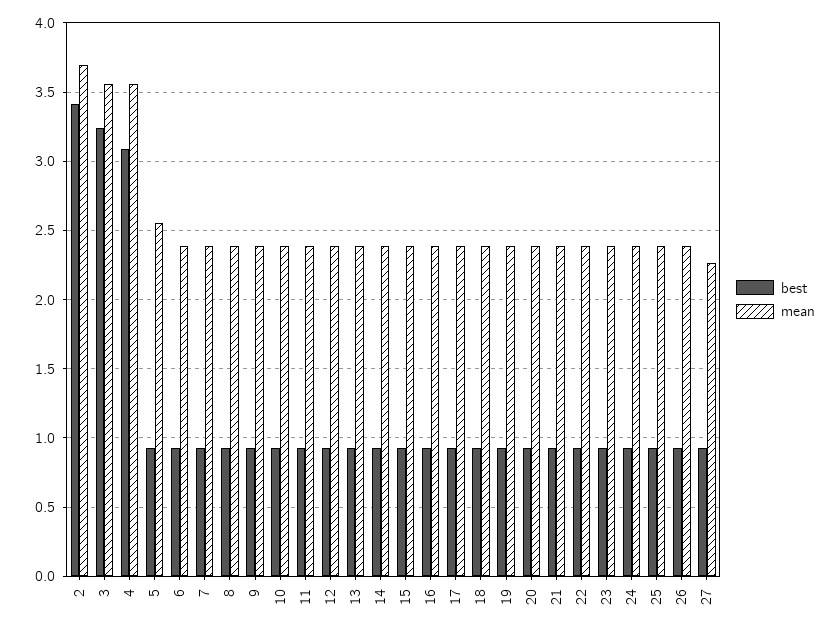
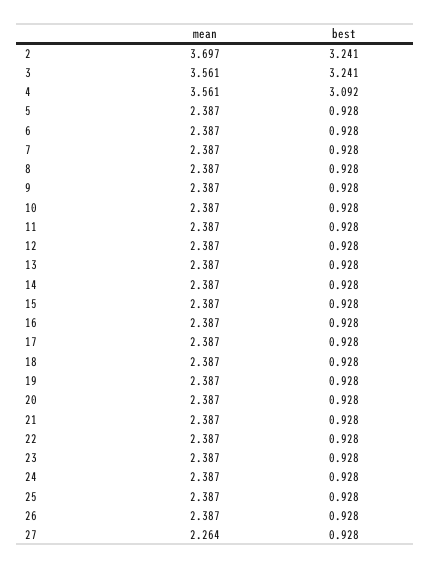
  {
    "best": {
-     "2": 3.4,
+     "2": 3.241,
      "3": 3.241,
      "4": 3.092,
      "5": 0.928,
      "6": 0.928,
      "7": 0.928,
      "8": 0.928,
      "9": 0.928,
      "10": 0.928,
      "11": 0.928,
      "12": 0.928,
      "13": 0.928,
      "14": 0.928,
      "15": 0.928,
      "16": 0.928,
      "17": 0.928,
      "18": 0.928,
      "19": 0.928,
      "20": 0.928,
      "21": 0.928,
      "22": 0.928,
      "23": 0.928,
      "24": 0.928,
      "25": 0.928,
      "26": 0.928,
      "27": 0.928
    },
    "mean": {
      "2": 3.697,
      "3": 3.561,
      "4": 3.561,
-     "5": 2.55,
+     "5": 2.387,
      "6": 2.387,
      "7": 2.387,
      "8": 2.387,
      "9": 2.387,
      "10": 2.387,
      "11": 2.387,
      "12": 2.387,
      "13": 2.387,
      "14": 2.387,
      "15": 2.387,
      "16": 2.387,
      "17": 2.387,
      "18": 2.387,
      "19": 2.387,
      "20": 2.387,
      "21": 2.387,
      "22": 2.387,
      "23": 2.387,
      "24": 2.387,
      "25": 2.387,
      "26": 2.387,
      "27": 2.264
    }
  }

